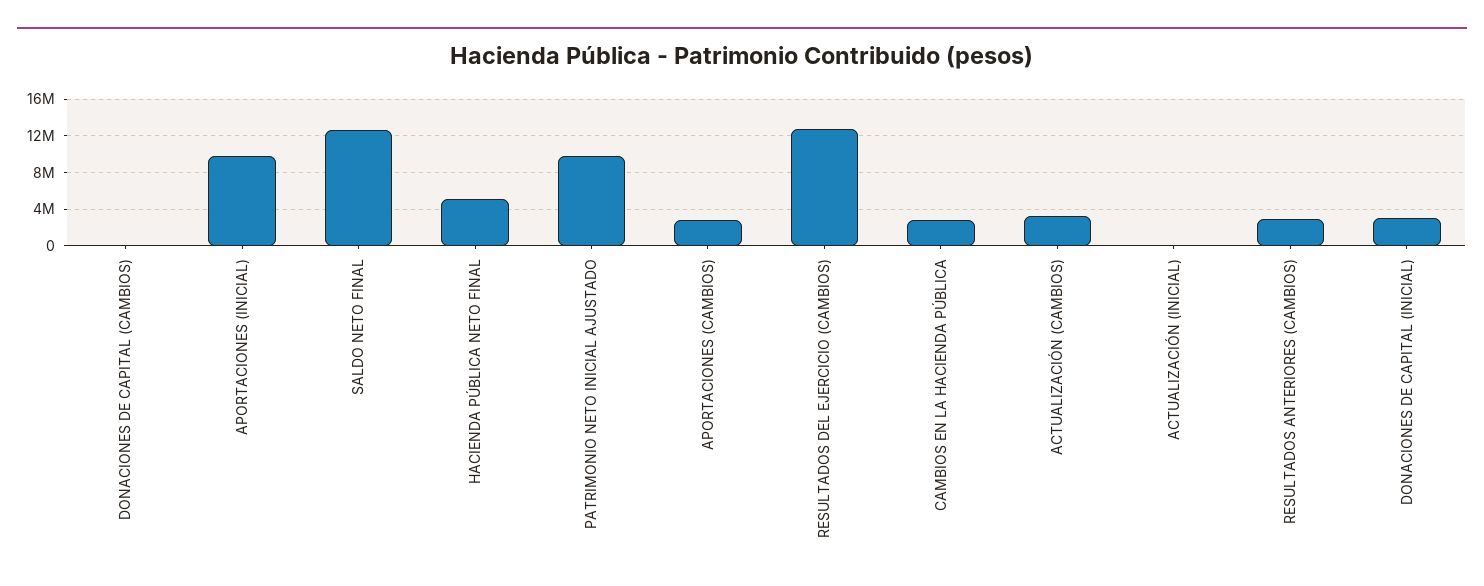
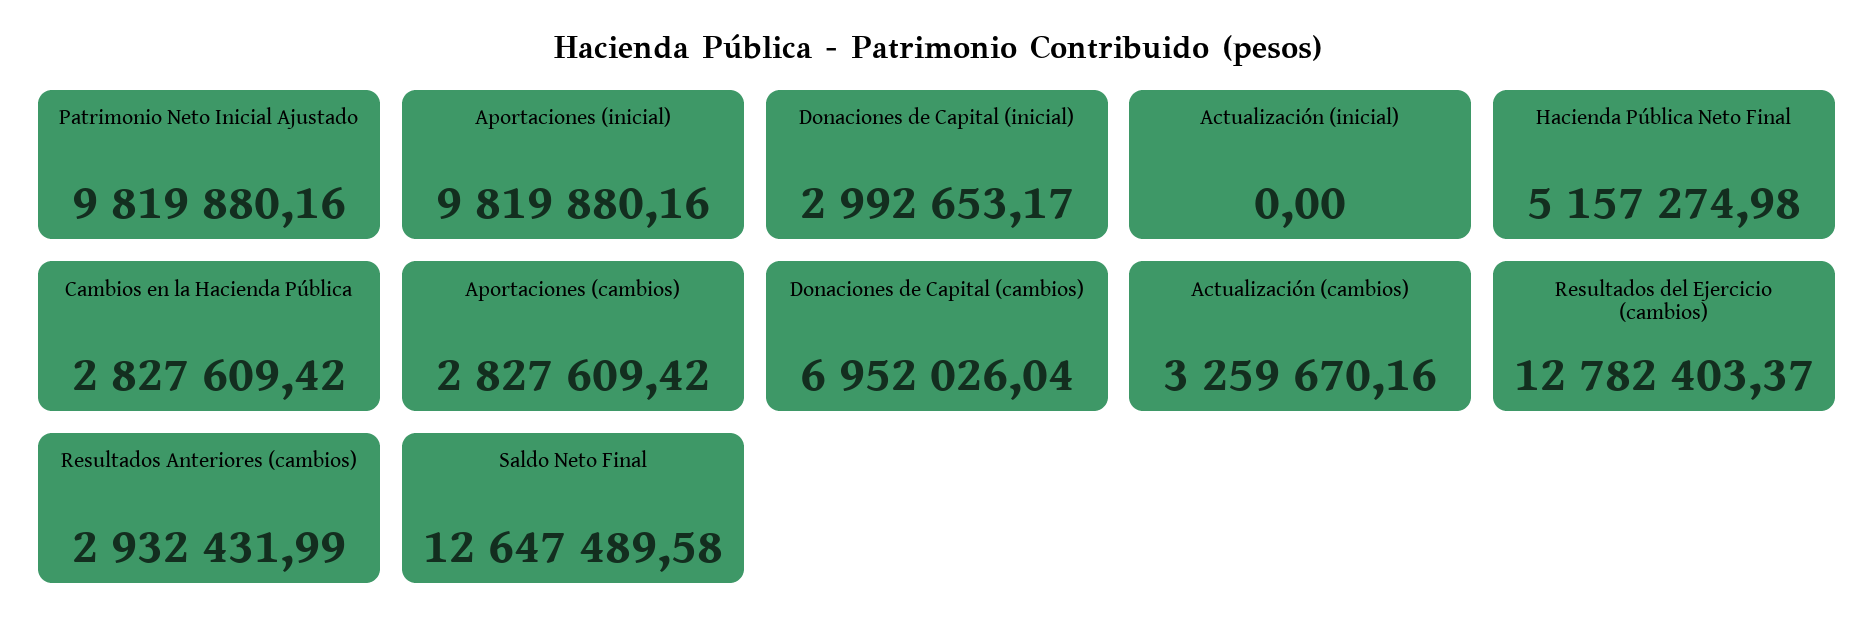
  {
-   "DONACIONES DE CAPITAL (CAMBIOS)": 0,
+   "DONACIONES DE CAPITAL (CAMBIOS)": 6952026.04,
    "APORTACIONES (INICIAL)": 9819880.16,
    "SALDO NETO FINAL": 12647489.58,
    "HACIENDA PÚBLICA NETO FINAL": 5157274.98,
    "PATRIMONIO NETO INICIAL AJUSTADO": 9819880.16,
    "APORTACIONES (CAMBIOS)": 2827609.42,
    "RESULTADOS DEL EJERCICIO (CAMBIOS)": 12782403.37,
    "CAMBIOS EN LA HACIENDA PÚBLICA": 2827609.42,
    "ACTUALIZACIÓN (CAMBIOS)": 3259670.16,
    "ACTUALIZACIÓN (INICIAL)": 0,
    "RESULTADOS ANTERIORES (CAMBIOS)": 2932431.99,
    "DONACIONES DE CAPITAL (INICIAL)": 2992653.17
  }

